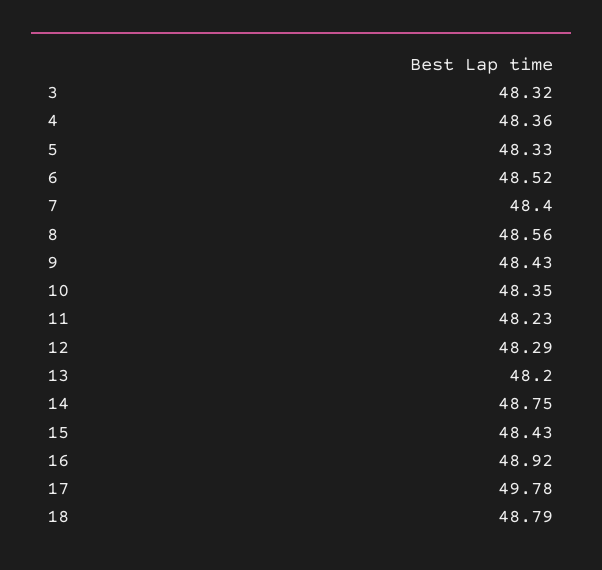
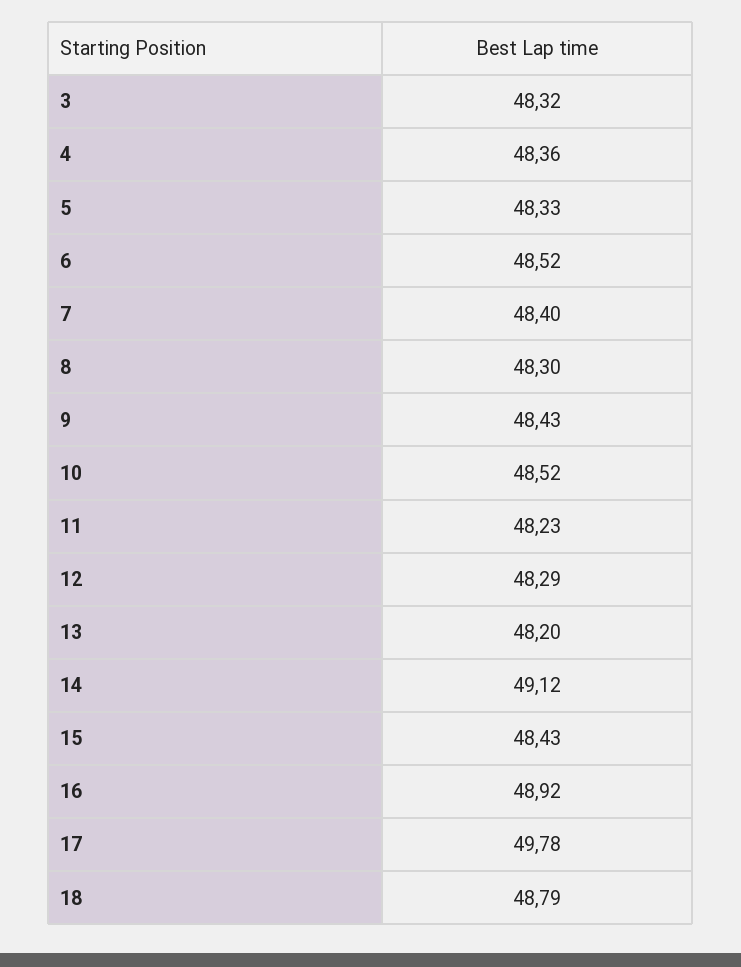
  {
    "3": 48.32,
    "4": 48.36,
    "5": 48.33,
    "6": 48.52,
    "7": 48.4,
-   "8": 48.56,
+   "8": 48.3,
    "9": 48.43,
-   "10": 48.35,
+   "10": 48.52,
    "11": 48.23,
    "12": 48.29,
    "13": 48.2,
-   "14": 48.75,
+   "14": 49.12,
    "15": 48.43,
    "16": 48.92,
    "17": 49.78,
    "18": 48.79
  }

